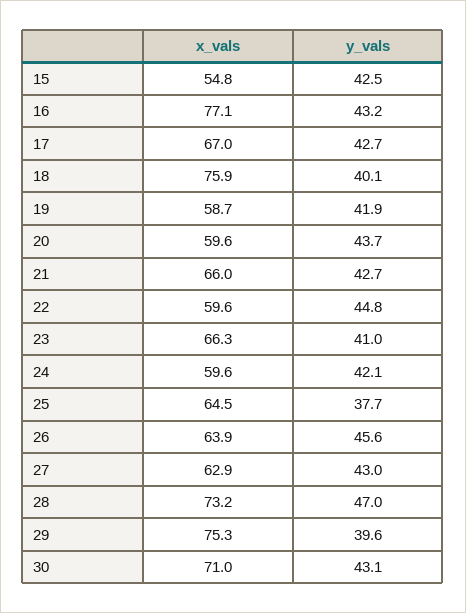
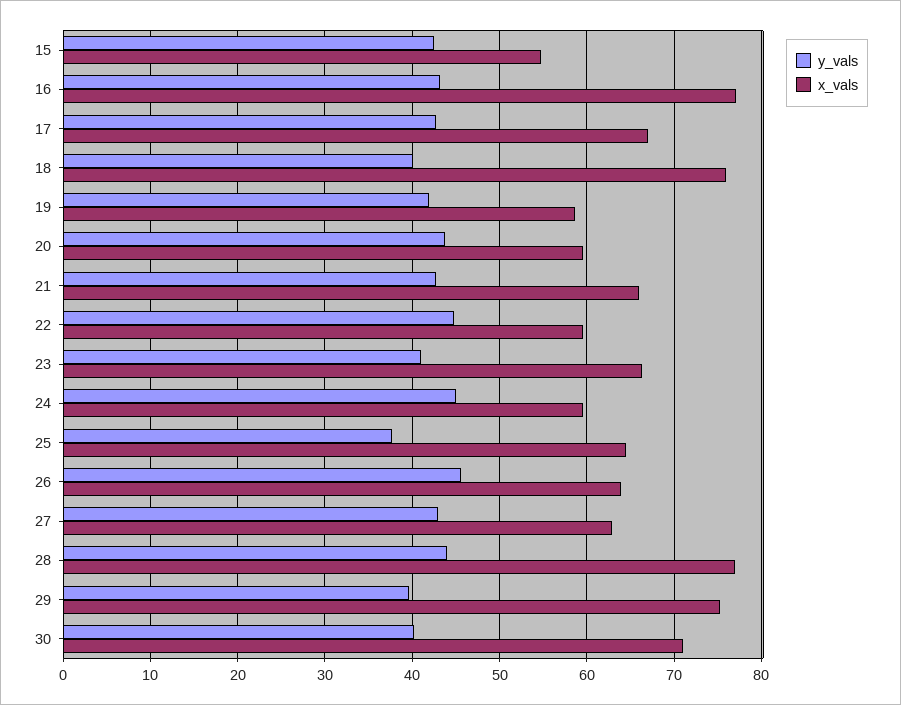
  {
    "x_vals": {
      "15": 54.8,
      "16": 77.1,
      "17": 67,
      "18": 75.9,
      "19": 58.7,
      "20": 59.6,
      "21": 66,
      "22": 59.6,
      "23": 66.3,
      "24": 59.6,
      "25": 64.5,
      "26": 63.9,
      "27": 62.9,
-     "28": 73.2,
+     "28": 77,
      "29": 75.3,
      "30": 71
    },
    "y_vals": {
      "15": 42.5,
      "16": 43.2,
      "17": 42.7,
      "18": 40.1,
      "19": 41.9,
      "20": 43.7,
      "21": 42.7,
      "22": 44.8,
      "23": 41,
-     "24": 42.1,
+     "24": 45,
      "25": 37.7,
      "26": 45.6,
      "27": 43,
-     "28": 47,
+     "28": 44,
      "29": 39.6,
-     "30": 43.1
+     "30": 40
    }
  }

